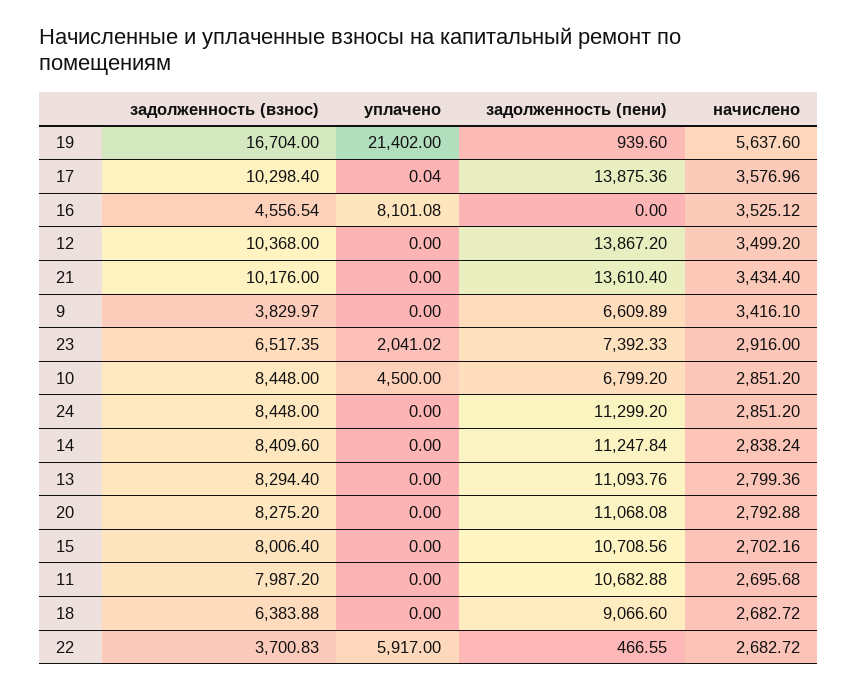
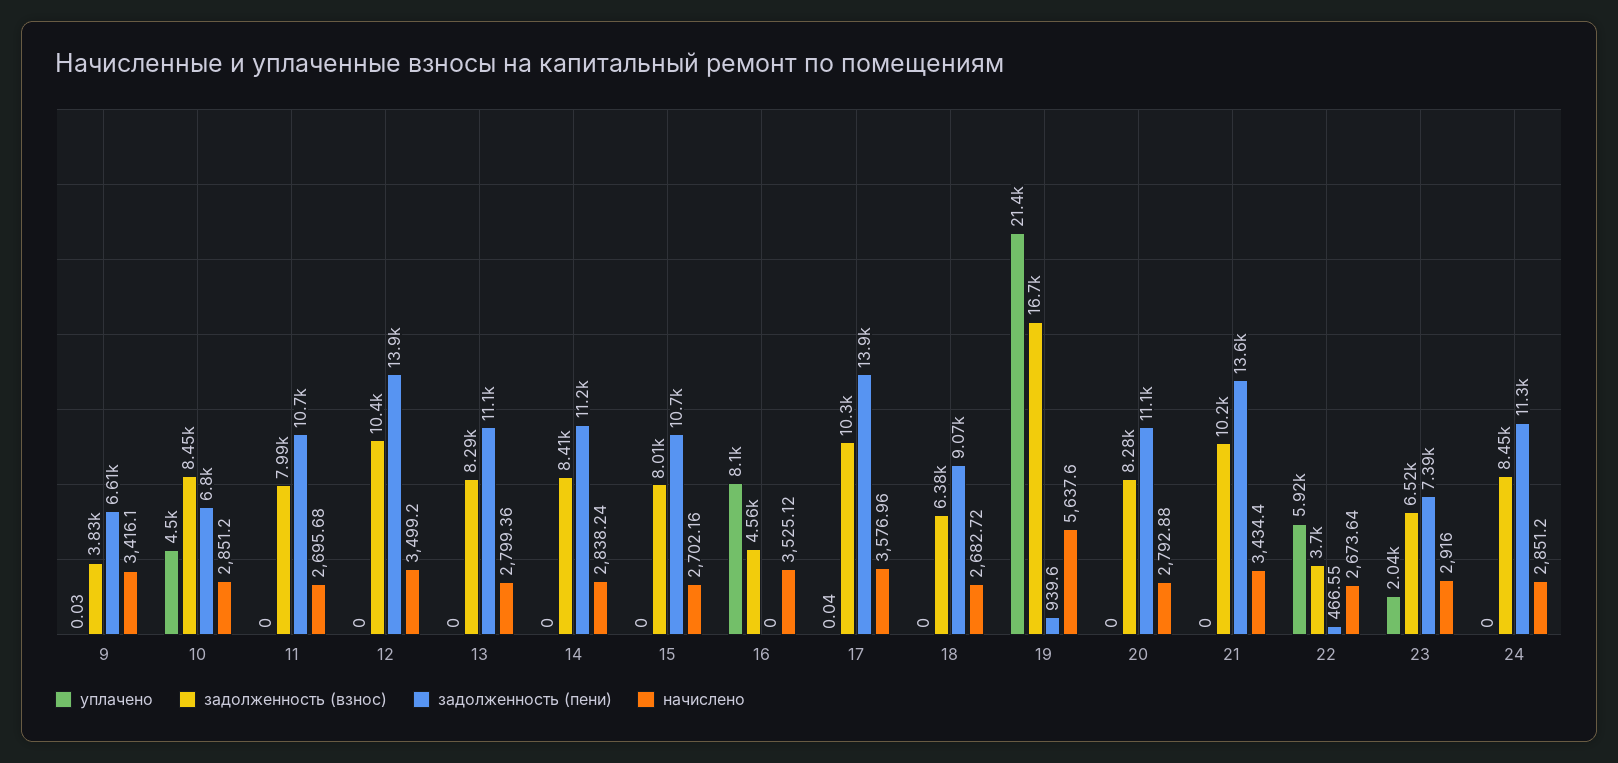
  {
    "задолженность (взнос)": {
      "19": 16704,
      "17": 10298.4,
      "16": 4556.54,
      "12": 10368,
      "21": 10176,
      "9": 3829.97,
      "23": 6517.35,
      "10": 8448,
      "24": 8448,
      "14": 8409.6,
      "13": 8294.4,
      "20": 8275.2,
      "15": 8006.4,
      "11": 7987.2,
      "18": 6383.88,
      "22": 3700.83
    },
    "уплачено": {
      "19": 21402,
      "17": 0.04,
      "16": 8101.08,
      "12": 0,
      "21": 0,
-     "9": 0,
+     "9": 0.03,
      "23": 2041.02,
      "10": 4500,
      "24": 0,
      "14": 0,
      "13": 0,
      "20": 0,
      "15": 0,
      "11": 0,
      "18": 0,
      "22": 5917
    },
    "задолженность (пени)": {
      "19": 939.6,
      "17": 13875.36,
      "16": 0,
      "12": 13867.2,
      "21": 13610.4,
      "9": 6609.89,
      "23": 7392.33,
      "10": 6799.2,
      "24": 11299.2,
      "14": 11247.84,
      "13": 11093.76,
      "20": 11068.08,
      "15": 10708.56,
      "11": 10682.88,
      "18": 9066.6,
      "22": 466.55
    },
    "начислено": {
      "19": 5637.6,
      "17": 3576.96,
      "16": 3525.12,
      "12": 3499.2,
      "21": 3434.4,
      "9": 3416.1,
      "23": 2916,
      "10": 2851.2,
      "24": 2851.2,
      "14": 2838.24,
      "13": 2799.36,
      "20": 2792.88,
      "15": 2702.16,
      "11": 2695.68,
      "18": 2682.72,
-     "22": 2682.72
+     "22": 2673.64
    }
  }

